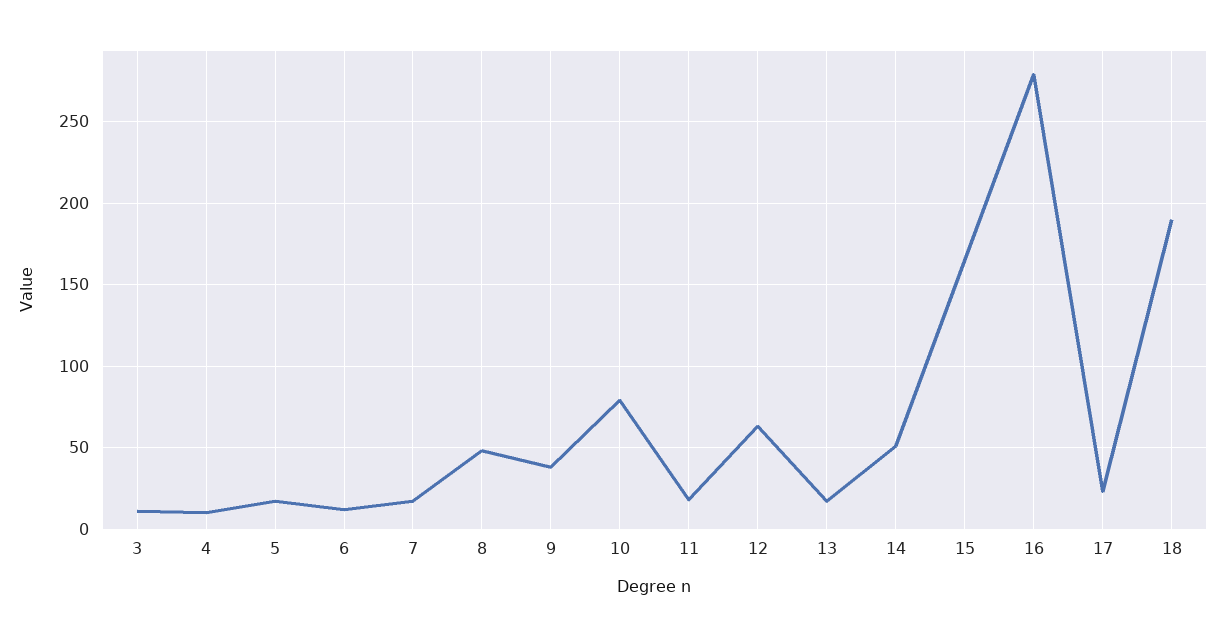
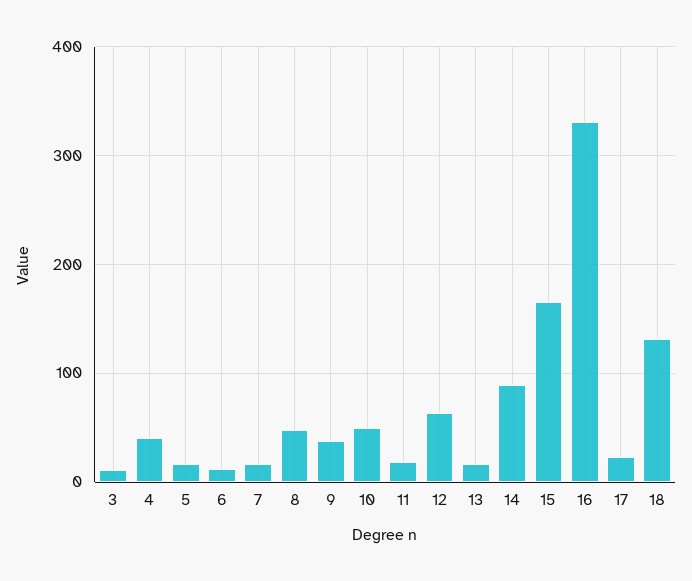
  {
    "3": 10,
-   "4": 10,
+   "4": 40,
    "5": 15,
    "6": 10,
    "7": 15,
    "8": 50,
    "9": 40,
-   "10": 80,
+   "10": 50,
    "11": 20,
    "12": 65,
    "13": 15,
-   "14": 50,
+   "14": 90,
    "15": 165,
-   "16": 280,
+   "16": 330,
    "17": 25,
-   "18": 190
+   "18": 130
  }

